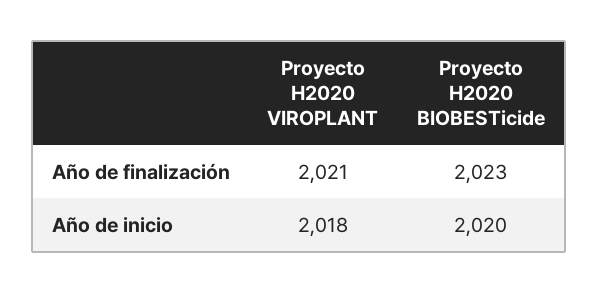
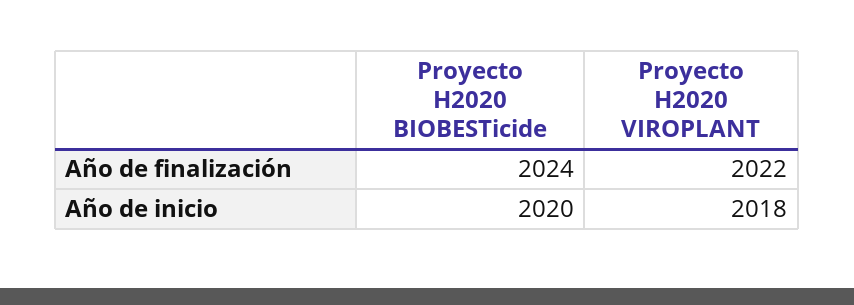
  {
    "Proyecto H2020 VIROPLANT": {
-     "Año de finalización": 2021,
+     "Año de finalización": 2022,
      "Año de inicio": 2018
    },
    "Proyecto H2020 BIOBESTicide": {
-     "Año de finalización": 2023,
+     "Año de finalización": 2024,
      "Año de inicio": 2020
    }
  }

